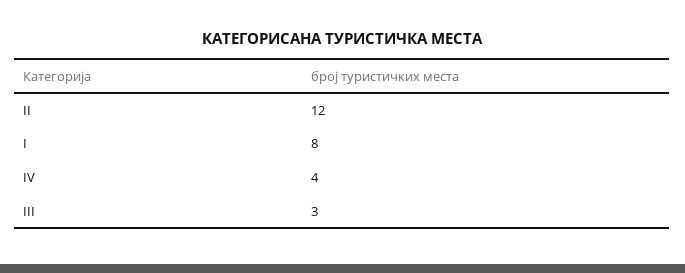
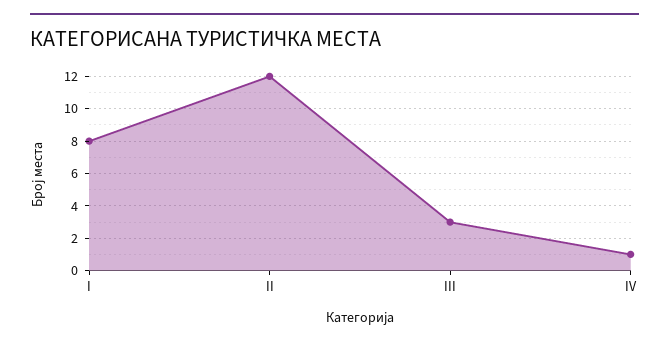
  {
    "II": 12,
    "I": 8,
-   "IV": 4,
+   "IV": 1,
    "III": 3
  }

